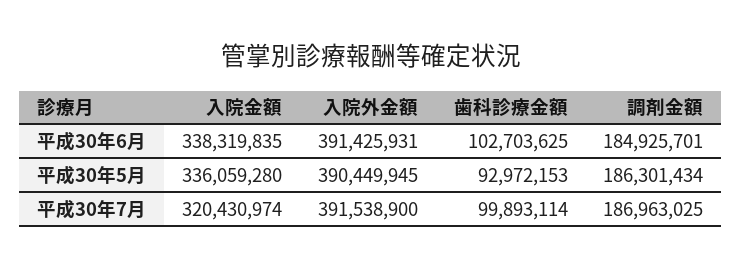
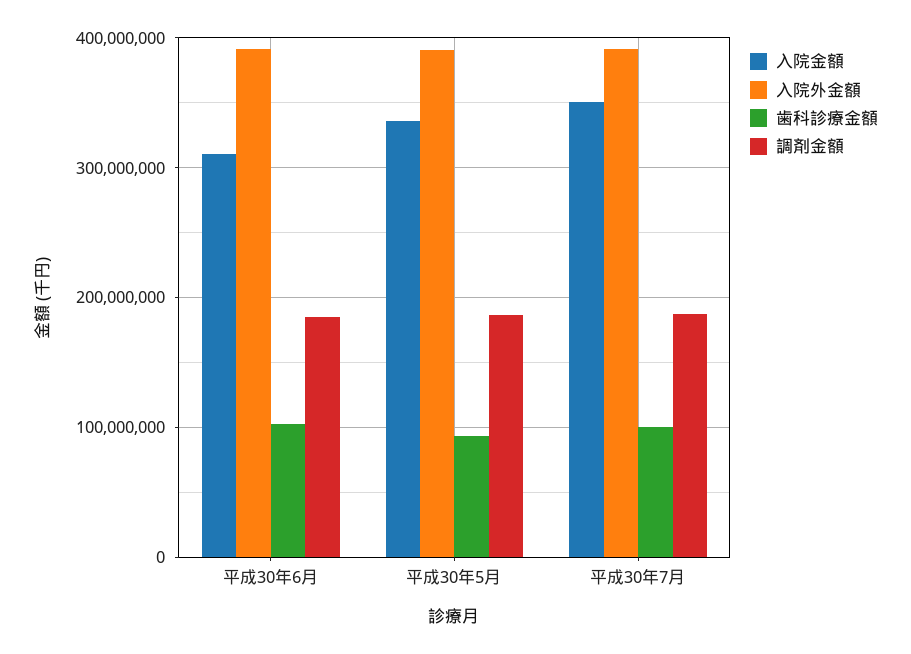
  {
    "入院金額": {
-     "平成30年6月": 338319835,
+     "平成30年6月": 310000000,
      "平成30年5月": 336059280,
-     "平成30年7月": 320430974
+     "平成30年7月": 350000000
    },
    "入院外金額": {
      "平成30年6月": 391425931,
      "平成30年5月": 390449945,
      "平成30年7月": 391538900
    },
    "歯科診療金額": {
      "平成30年6月": 102703625,
      "平成30年5月": 92972153,
      "平成30年7月": 99893114
    },
    "調剤金額": {
      "平成30年6月": 184925701,
      "平成30年5月": 186301434,
      "平成30年7月": 186963025
    }
  }

